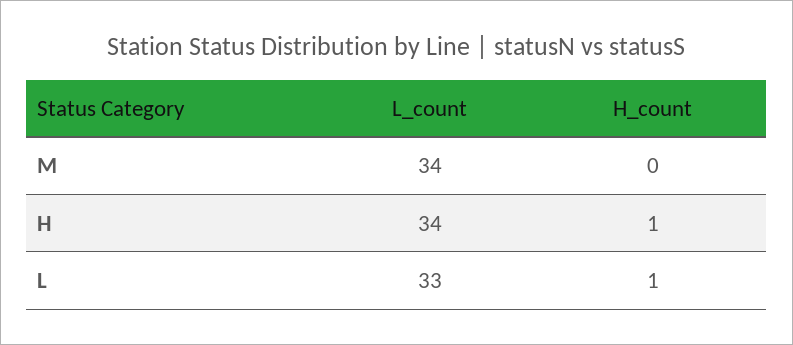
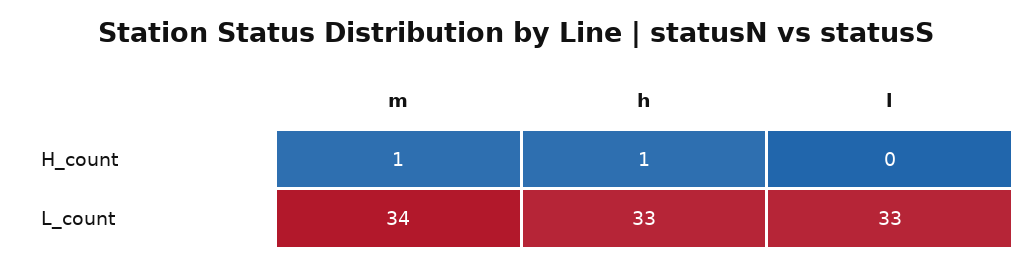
  {
    "L_count": {
      "M": 34,
-     "H": 34,
+     "H": 33,
      "L": 33
    },
    "H_count": {
-     "M": 0,
+     "M": 1,
      "H": 1,
-     "L": 1
+     "L": 0
    }
  }

